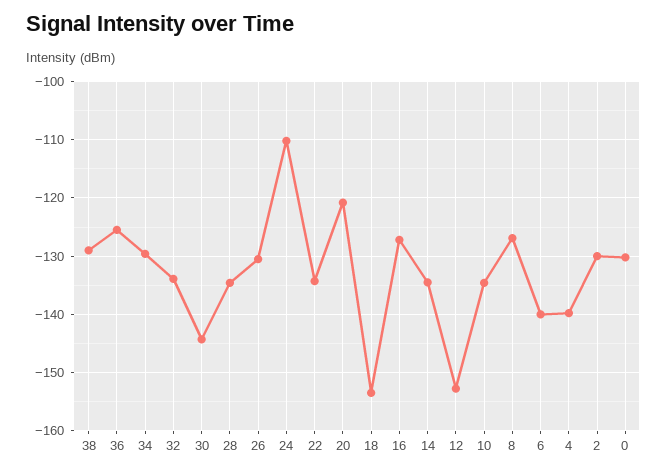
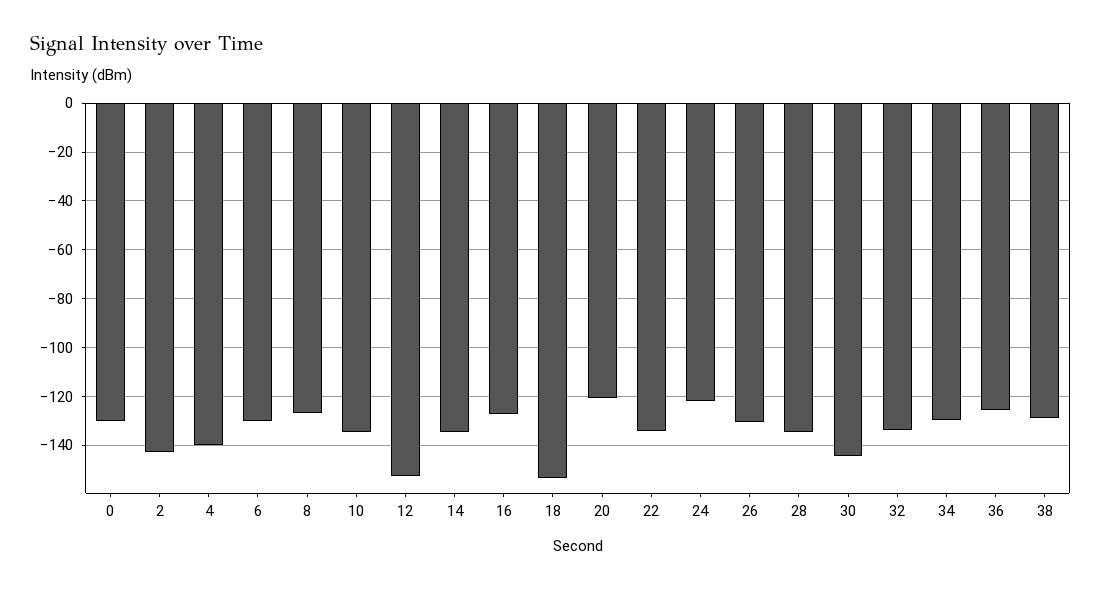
  {
    "38": -130,
    "36": -126,
    "34": -130,
    "32": -134,
    "30": -144,
    "28": -134,
    "26": -130,
-   "24": -110,
+   "24": -122.5,
    "22": -134,
    "20": -120,
    "18": -154,
    "16": -128,
    "14": -134,
    "12": -152,
    "10": -134,
    "8": -126,
-   "6": -140,
+   "6": -130,
    "4": -140,
-   "2": -130,
+   "2": -142.5,
    "0": -130
  }

